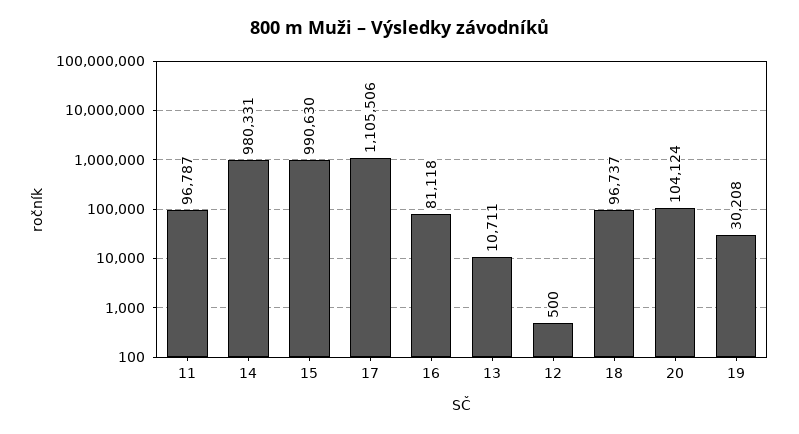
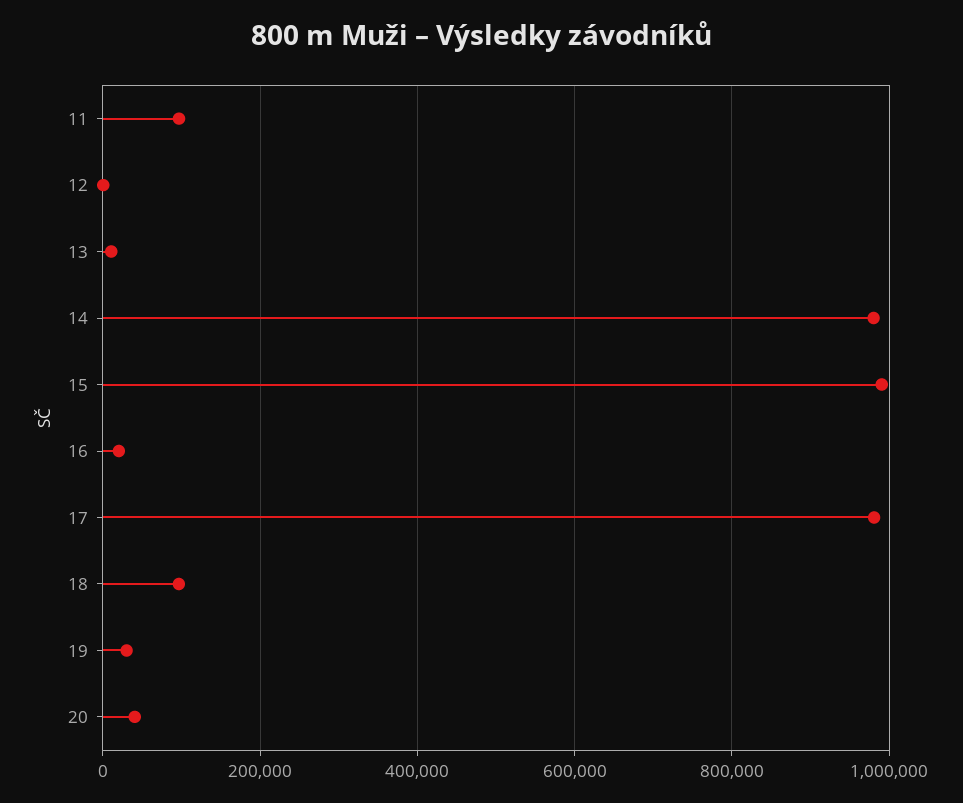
  {
    "11": 96787,
    "14": 980331,
    "15": 990630,
-   "17": 1105506,
+   "17": 980000,
-   "16": 81118,
+   "16": 20000,
    "13": 10711,
    "12": 500,
    "18": 96737,
-   "20": 104124,
+   "20": 40000,
    "19": 30208
  }

